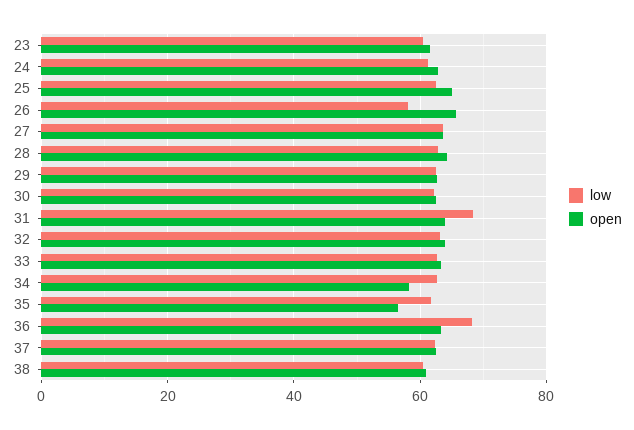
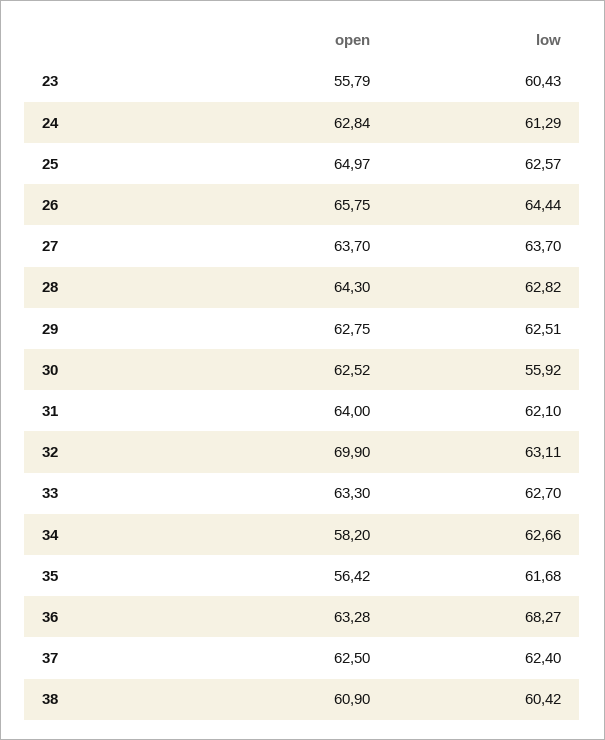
  {
    "low": {
      "23": 60.43,
      "24": 61.29,
      "25": 62.57,
-     "26": 58,
+     "26": 64.44,
      "27": 63.7,
      "28": 62.82,
      "29": 62.51,
-     "30": 62,
+     "30": 55.92,
-     "31": 68,
+     "31": 62.1,
      "32": 63.11,
      "33": 62.7,
      "34": 62.66,
      "35": 61.68,
      "36": 68.27,
      "37": 62.4,
      "38": 60.42
    },
    "open": {
-     "23": 62,
+     "23": 55.79,
      "24": 62.84,
      "25": 64.97,
      "26": 65.75,
      "27": 63.7,
      "28": 64.3,
      "29": 62.75,
      "30": 62.52,
      "31": 64,
-     "32": 64,
+     "32": 69.9,
      "33": 63.3,
      "34": 58.2,
      "35": 56.42,
      "36": 63.28,
      "37": 62.5,
      "38": 60.9
    }
  }

